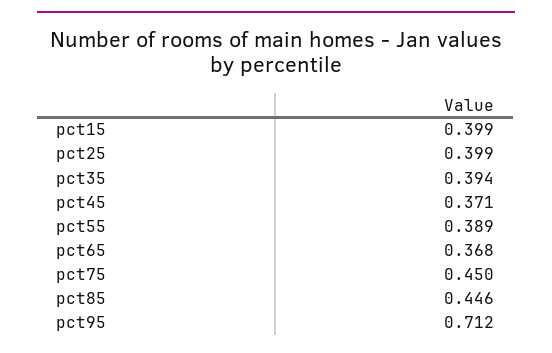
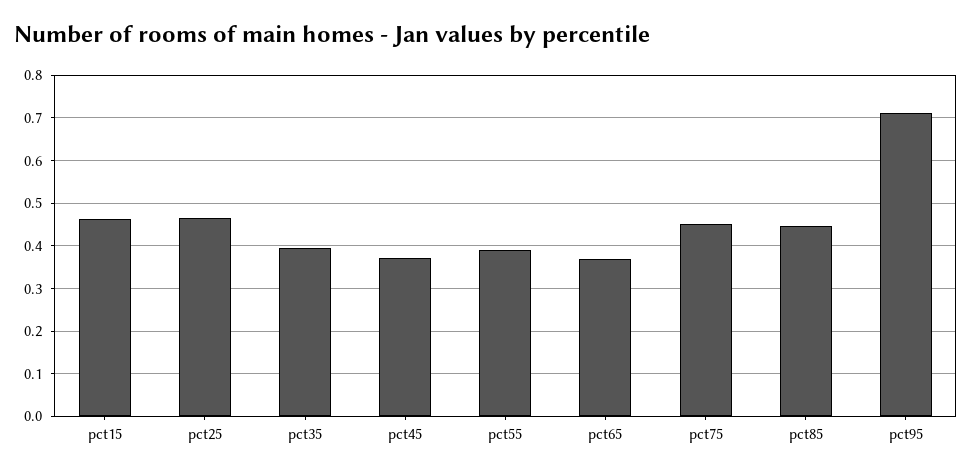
  {
-   "pct15": 0.399,
+   "pct15": 0.46,
-   "pct25": 0.399,
+   "pct25": 0.46,
    "pct35": 0.394,
    "pct45": 0.371,
    "pct55": 0.389,
    "pct65": 0.368,
    "pct75": 0.45,
    "pct85": 0.446,
    "pct95": 0.712
  }

